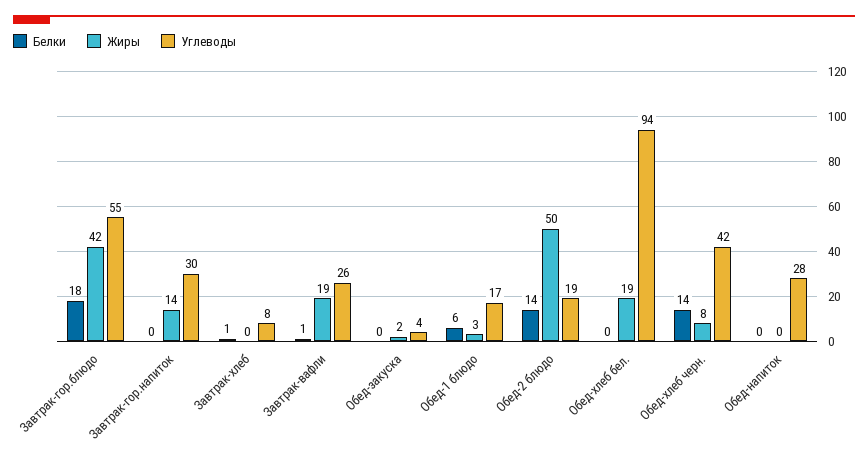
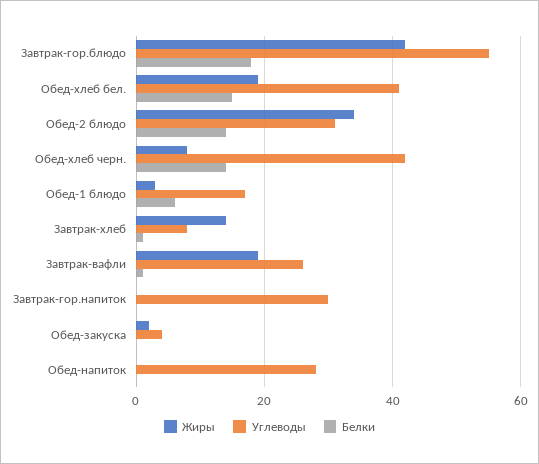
  {
    "Белки": {
      "Завтрак-гор.блюдо": 18,
      "Завтрак-гор.напиток": 0,
      "Завтрак-хлеб": 1,
      "Завтрак-вафли": 1,
      "Обед-закуска": 0,
      "Обед-1 блюдо": 6,
      "Обед-2 блюдо": 14,
-     "Обед-хлеб бел.": 0,
+     "Обед-хлеб бел.": 15,
      "Обед-хлеб черн.": 14,
      "Обед-напиток": 0
    },
    "Жиры": {
      "Завтрак-гор.блюдо": 42,
-     "Завтрак-гор.напиток": 14,
+     "Завтрак-гор.напиток": 0,
-     "Завтрак-хлеб": 0,
+     "Завтрак-хлеб": 15,
      "Завтрак-вафли": 19,
      "Обед-закуска": 2,
      "Обед-1 блюдо": 3,
-     "Обед-2 блюдо": 50,
+     "Обед-2 блюдо": 35,
      "Обед-хлеб бел.": 19,
      "Обед-хлеб черн.": 8,
      "Обед-напиток": 0
    },
    "Углеводы": {
      "Завтрак-гор.блюдо": 55,
      "Завтрак-гор.напиток": 30,
      "Завтрак-хлеб": 8,
      "Завтрак-вафли": 26,
      "Обед-закуска": 4,
      "Обед-1 блюдо": 17,
-     "Обед-2 блюдо": 19,
+     "Обед-2 блюдо": 30,
-     "Обед-хлеб бел.": 94,
+     "Обед-хлеб бел.": 40,
      "Обед-хлеб черн.": 42,
      "Обед-напиток": 28
    }
  }

